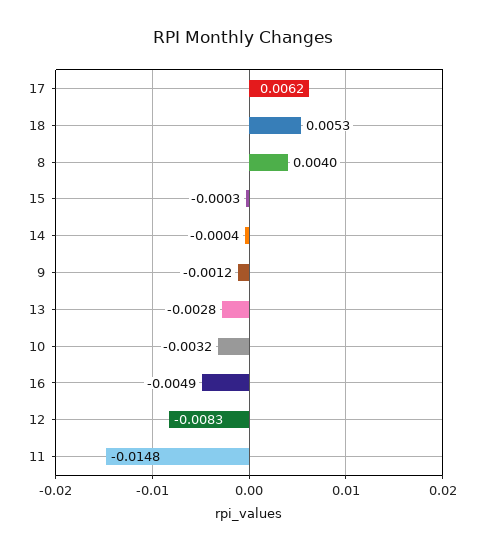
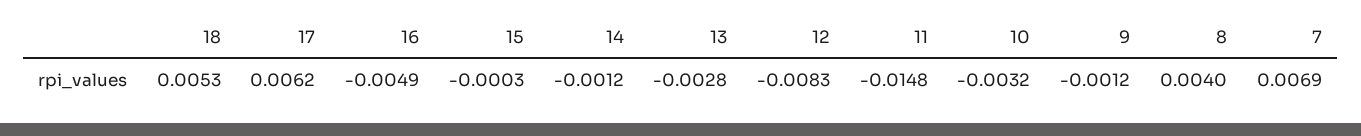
  {
    "17": 0.0062,
    "18": 0.0053,
    "8": 0.004,
    "15": -0.0003,
-   "14": -0.0004,
+   "14": -0.0012,
    "9": -0.0012,
    "13": -0.0028,
    "10": -0.0032,
    "16": -0.0049,
    "12": -0.0083,
-   "11": -0.0148
+   "11": -0.0148,
+   "7": 0.0069
  }

